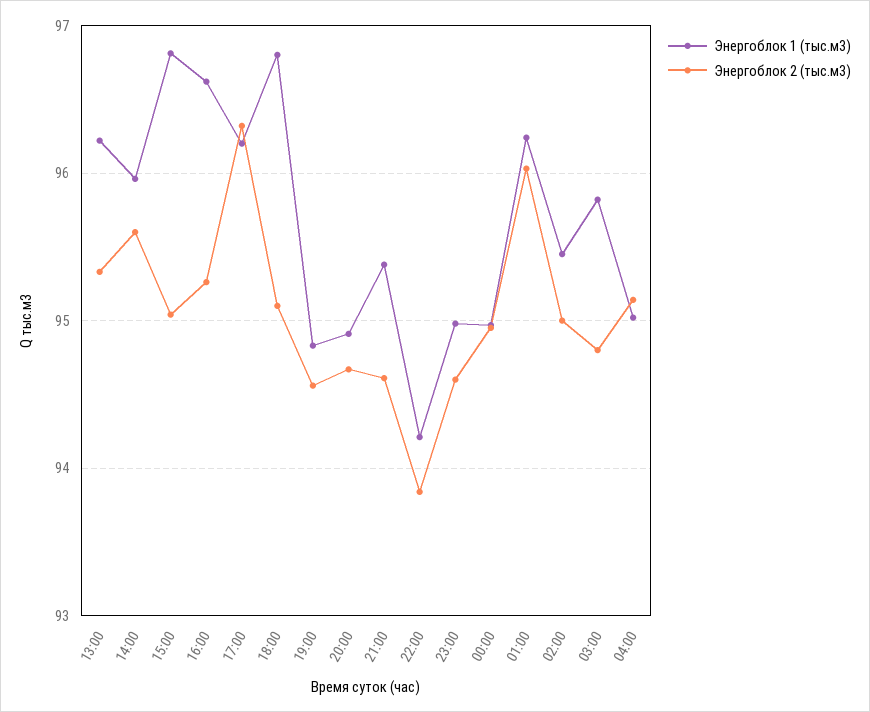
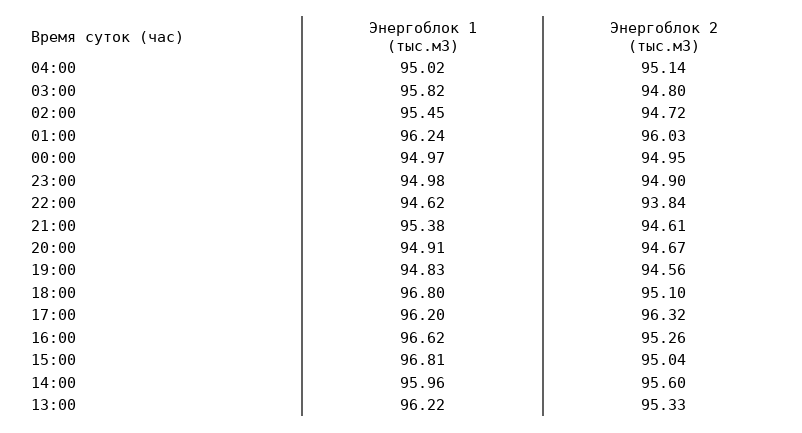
  {
    "Энергоблок 1 (тыс.м3)": {
      "13:00": 96.22,
      "14:00": 95.96,
      "15:00": 96.81,
      "16:00": 96.62,
      "17:00": 96.2,
      "18:00": 96.8,
      "19:00": 94.83,
      "20:00": 94.91,
      "21:00": 95.38,
-     "22:00": 94.2,
+     "22:00": 94.62,
      "23:00": 94.98,
      "00:00": 94.97,
      "01:00": 96.24,
      "02:00": 95.45,
      "03:00": 95.82,
      "04:00": 95.02
    },
    "Энергоблок 2 (тыс.м3)": {
      "13:00": 95.33,
      "14:00": 95.6,
      "15:00": 95.04,
      "16:00": 95.26,
      "17:00": 96.32,
      "18:00": 95.1,
      "19:00": 94.56,
      "20:00": 94.67,
      "21:00": 94.61,
      "22:00": 93.84,
-     "23:00": 94.6,
+     "23:00": 94.9,
      "00:00": 94.95,
      "01:00": 96.03,
-     "02:00": 95,
+     "02:00": 94.72,
      "03:00": 94.8,
      "04:00": 95.14
    }
  }

